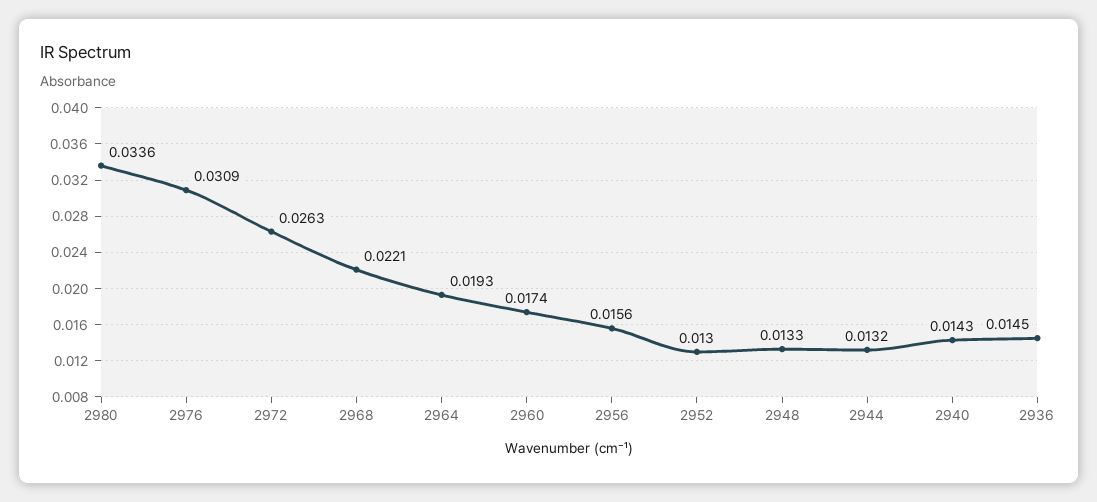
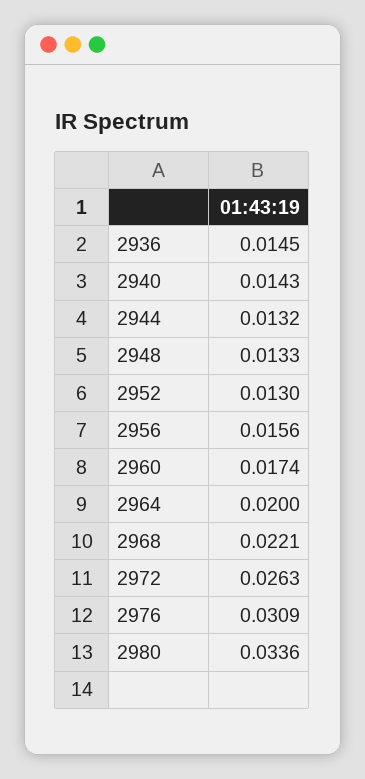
  {
    "2980": 0.0336,
    "2976": 0.0309,
    "2972": 0.0263,
    "2968": 0.0221,
-   "2964": 0.0193,
+   "2964": 0.02,
    "2960": 0.0174,
    "2956": 0.0156,
    "2952": 0.013,
    "2948": 0.0133,
    "2944": 0.0132,
    "2940": 0.0143,
    "2936": 0.0145
  }

